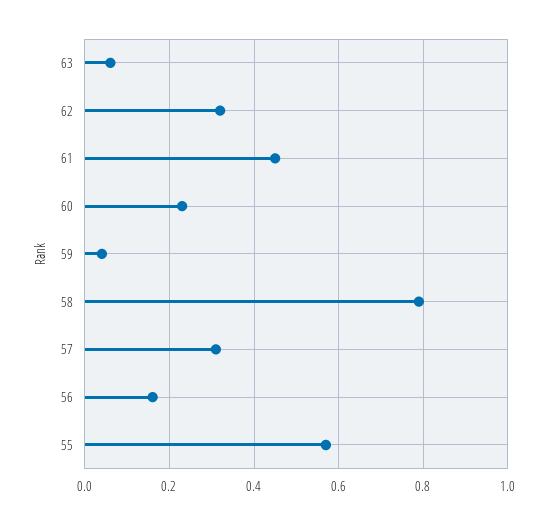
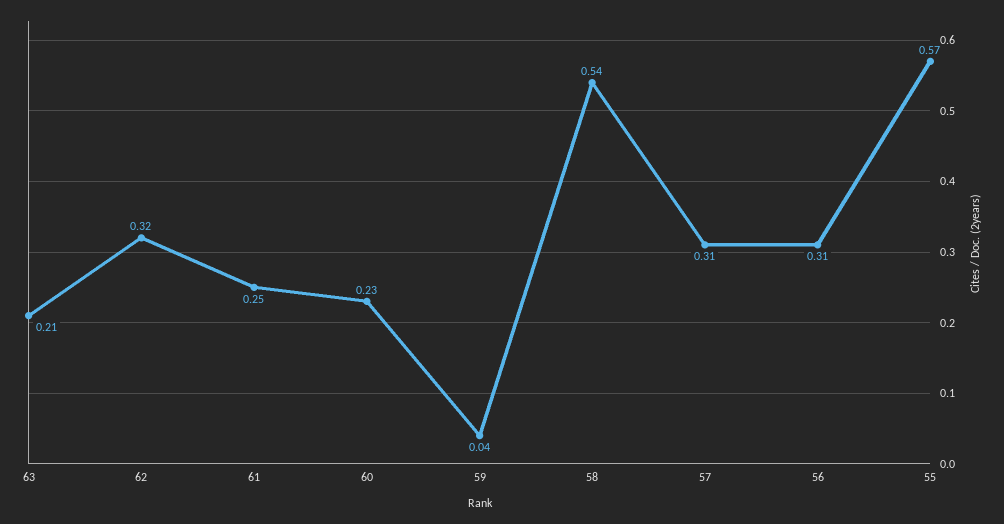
  {
-   "63": 0.05,
+   "63": 0.21,
    "62": 0.32,
-   "61": 0.45,
+   "61": 0.25,
    "60": 0.23,
    "59": 0.04,
-   "58": 0.8,
+   "58": 0.54,
    "57": 0.31,
-   "56": 0.15,
+   "56": 0.31,
    "55": 0.57
  }

